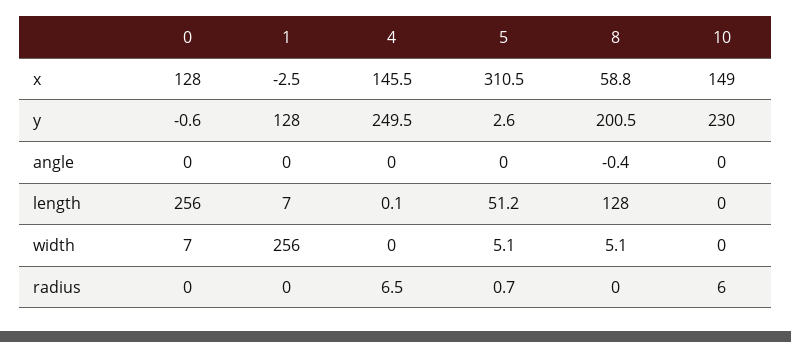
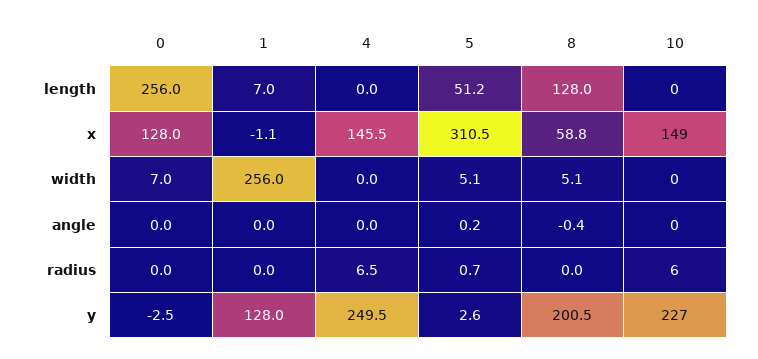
  {
    "0": {
      "x": 128,
-     "y": -0.6,
+     "y": -2.5,
      "angle": 0,
      "length": 256,
      "width": 7,
      "radius": 0
    },
    "1": {
-     "x": -2.5,
+     "x": -1.1,
      "y": 128,
      "angle": 0,
      "length": 7,
      "width": 256,
      "radius": 0
    },
    "4": {
      "x": 145.5,
      "y": 249.5,
      "angle": 0,
-     "length": 0.1,
+     "length": 0,
      "width": 0,
      "radius": 6.5
    },
    "5": {
      "x": 310.5,
      "y": 2.6,
-     "angle": 0,
+     "angle": 0.2,
      "length": 51.2,
      "width": 5.1,
      "radius": 0.7
    },
    "8": {
      "x": 58.8,
      "y": 200.5,
      "angle": -0.4,
      "length": 128,
      "width": 5.1,
      "radius": 0
    },
    "10": {
      "x": 149,
-     "y": 230,
+     "y": 227,
      "angle": 0,
      "length": 0,
      "width": 0,
      "radius": 6
    }
  }

